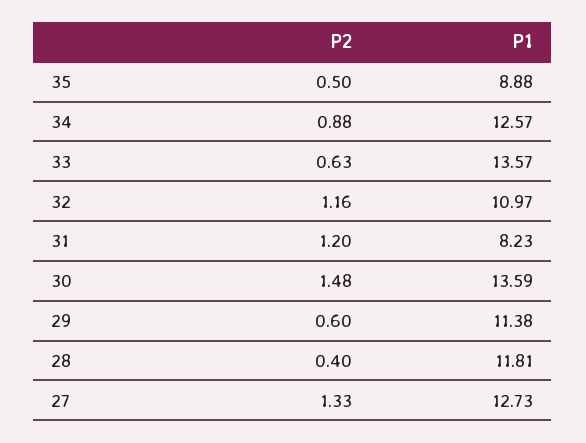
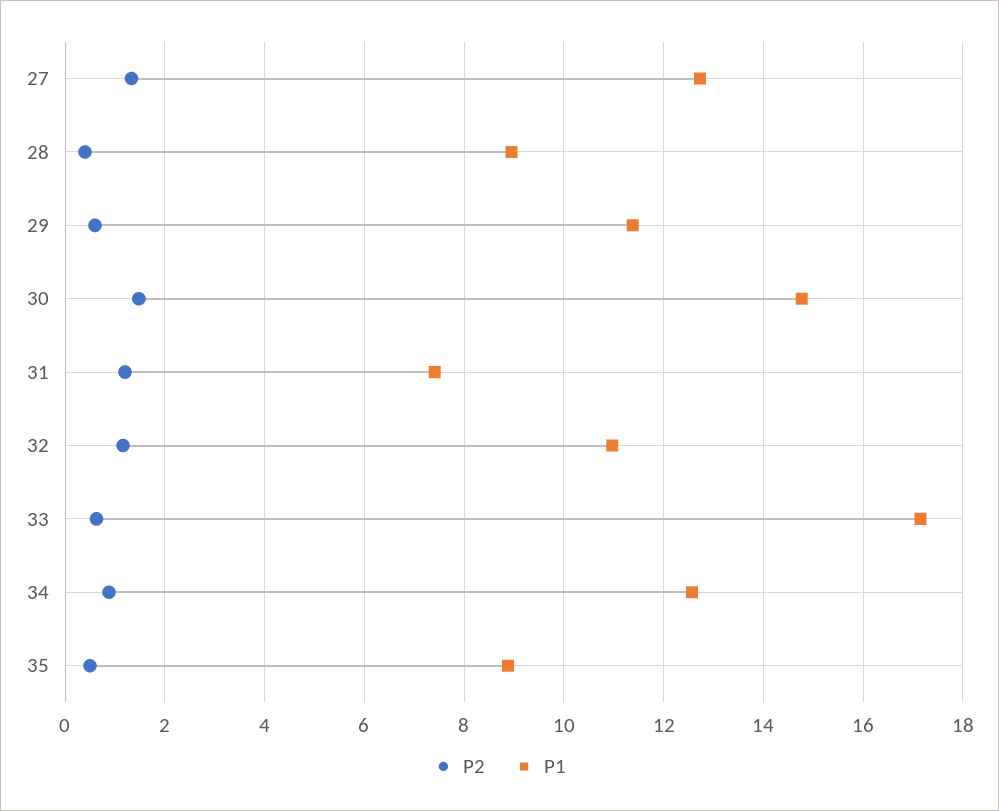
  {
    "P2": {
      "35": 0.5,
      "34": 0.88,
      "33": 0.63,
      "32": 1.16,
      "31": 1.2,
      "30": 1.48,
      "29": 0.6,
      "28": 0.4,
      "27": 1.33
    },
    "P1": {
      "35": 8.88,
      "34": 12.57,
-     "33": 13.57,
+     "33": 17.2,
      "32": 10.97,
-     "31": 8.23,
+     "31": 7.4,
-     "30": 13.59,
+     "30": 14.8,
      "29": 11.38,
-     "28": 11.81,
+     "28": 9,
      "27": 12.73
    }
  }

